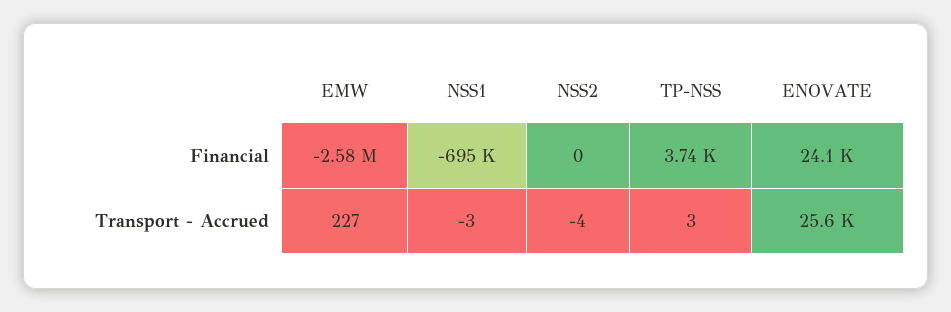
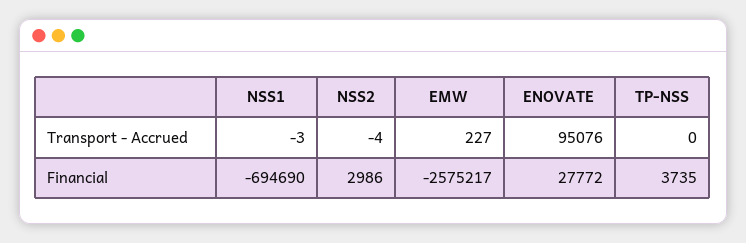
  {
    "EMW": {
      "Financial": -2575217,
      "Transport - Accrued": 227
    },
    "NSS1": {
      "Financial": -694690,
      "Transport - Accrued": -3
    },
    "NSS2": {
-     "Financial": 0,
+     "Financial": 2986,
      "Transport - Accrued": -4
    },
    "TP-NSS": {
      "Financial": 3735,
-     "Transport - Accrued": 3
+     "Transport - Accrued": 0
    },
    "ENOVATE": {
-     "Financial": 24100,
+     "Financial": 27772,
-     "Transport - Accrued": 25600
+     "Transport - Accrued": 95076
    }
  }

